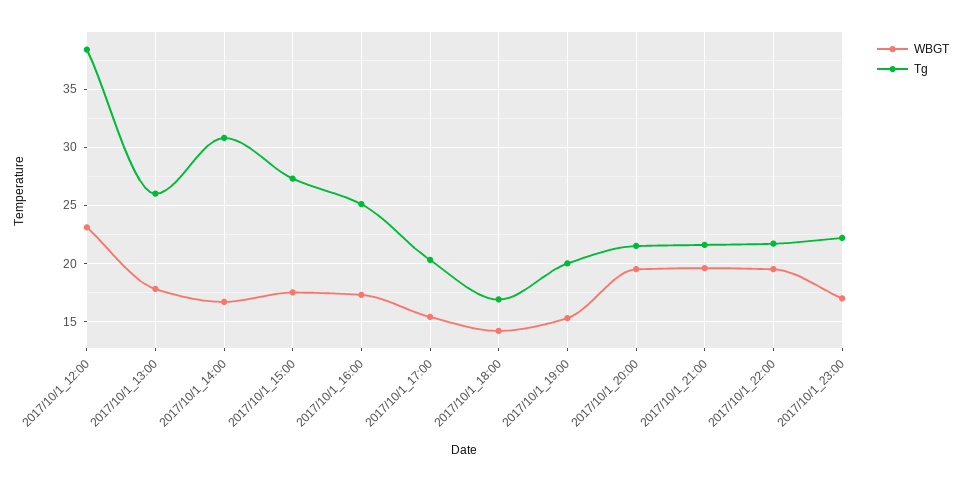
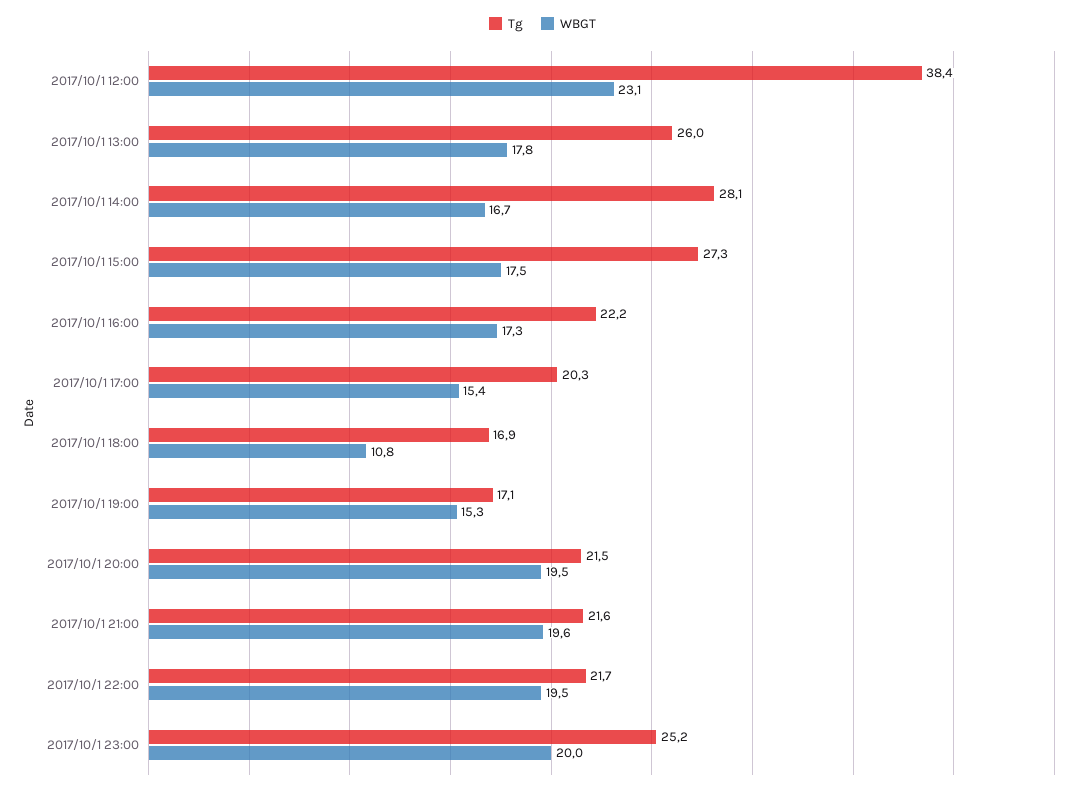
  {
    "WBGT": {
      "2017/10/1_12:00": 23.1,
      "2017/10/1_13:00": 17.8,
      "2017/10/1_14:00": 16.7,
      "2017/10/1_15:00": 17.5,
      "2017/10/1_16:00": 17.3,
      "2017/10/1_17:00": 15.4,
-     "2017/10/1_18:00": 14,
+     "2017/10/1_18:00": 10.8,
      "2017/10/1_19:00": 15.3,
      "2017/10/1_20:00": 19.5,
      "2017/10/1_21:00": 19.6,
      "2017/10/1_22:00": 19.5,
-     "2017/10/1_23:00": 17
+     "2017/10/1_23:00": 20
    },
    "Tg": {
      "2017/10/1_12:00": 38.4,
      "2017/10/1_13:00": 26,
-     "2017/10/1_14:00": 31,
+     "2017/10/1_14:00": 28.1,
      "2017/10/1_15:00": 27.3,
-     "2017/10/1_16:00": 25,
+     "2017/10/1_16:00": 22.2,
      "2017/10/1_17:00": 20.3,
      "2017/10/1_18:00": 16.9,
-     "2017/10/1_19:00": 20,
+     "2017/10/1_19:00": 17.1,
      "2017/10/1_20:00": 21.5,
      "2017/10/1_21:00": 21.6,
      "2017/10/1_22:00": 21.7,
-     "2017/10/1_23:00": 22
+     "2017/10/1_23:00": 25.2
    }
  }

